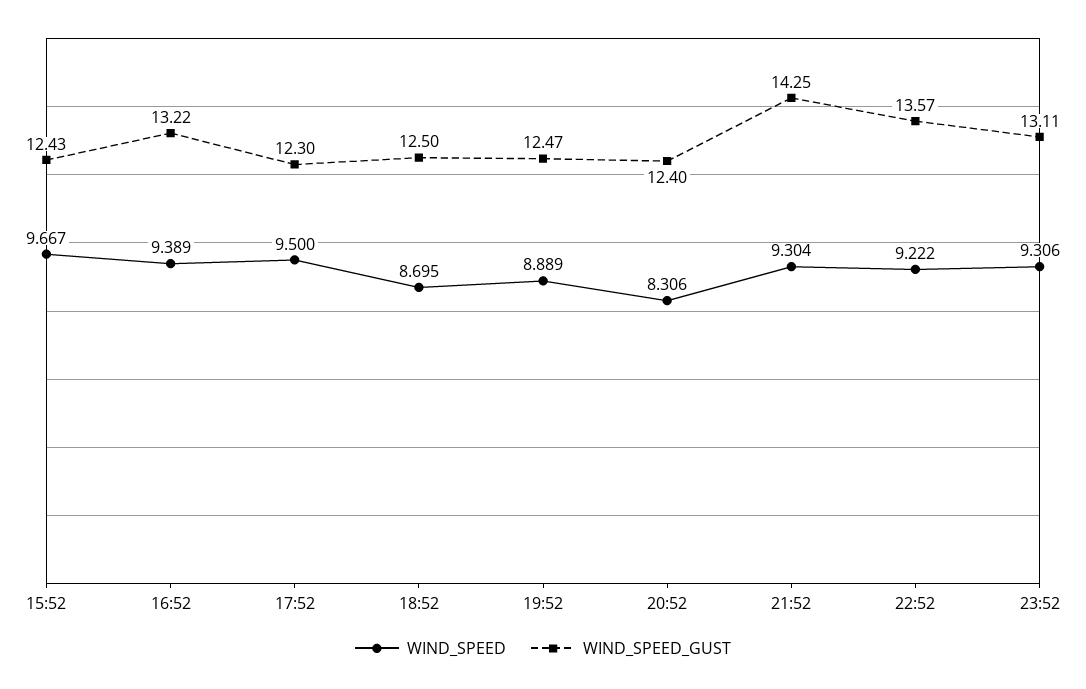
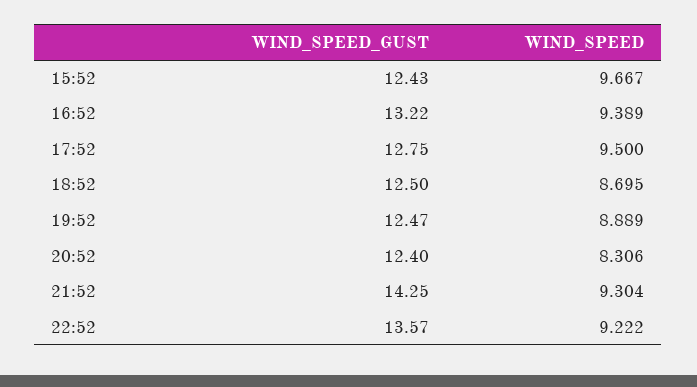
  {
    "WIND_SPEED": {
      "15:52": 9.667,
      "16:52": 9.389,
      "17:52": 9.5,
      "18:52": 8.695,
      "19:52": 8.889,
      "20:52": 8.306,
      "21:52": 9.304,
-     "22:52": 9.222,
+     "22:52": 9.222
-     "23:52": 9.306
    },
    "WIND_SPEED_GUST": {
      "15:52": 12.43,
      "16:52": 13.22,
-     "17:52": 12.3,
+     "17:52": 12.75,
      "18:52": 12.5,
      "19:52": 12.47,
      "20:52": 12.4,
      "21:52": 14.25,
-     "22:52": 13.57,
+     "22:52": 13.57
-     "23:52": 13.11
    }
  }

